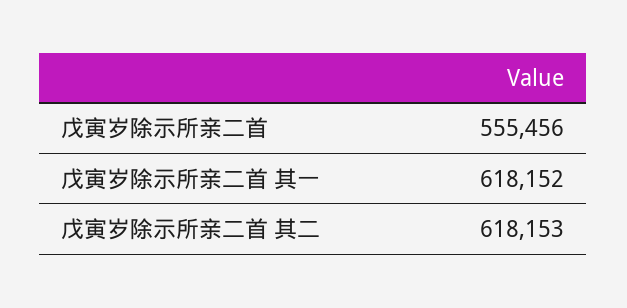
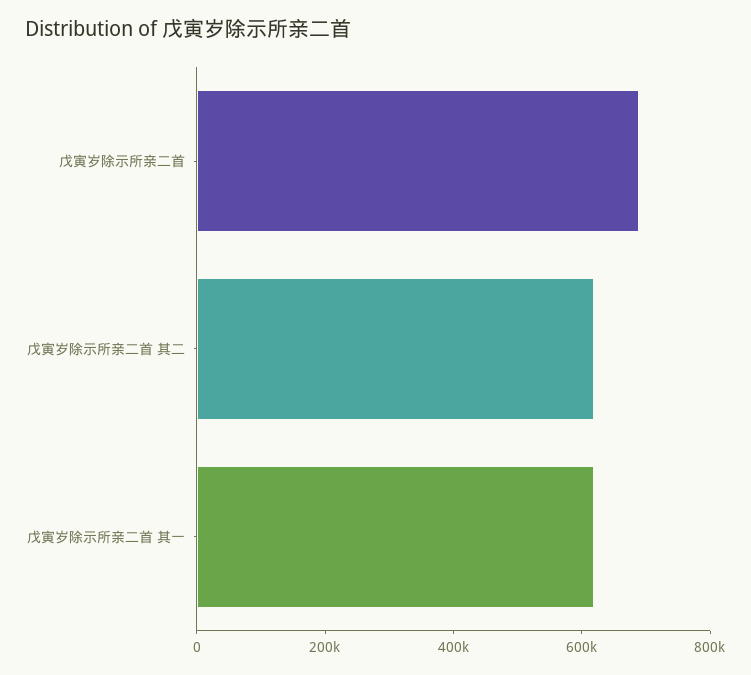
  {
-   "戊寅岁除示所亲二首": 555456,
+   "戊寅岁除示所亲二首": 700000,
    "戊寅岁除示所亲二首 其一": 618152,
    "戊寅岁除示所亲二首 其二": 618153
  }

